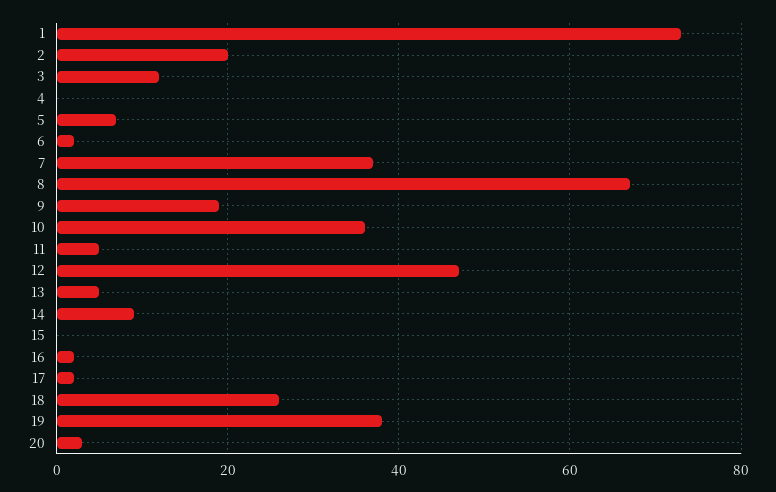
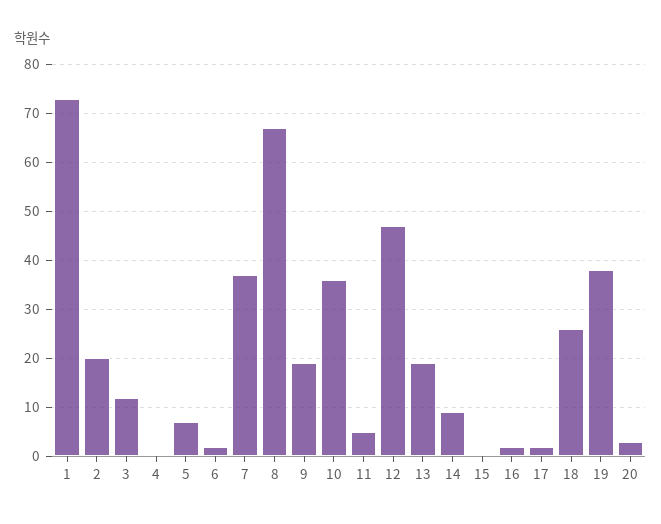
  {
    "1": 75,
    "2": 20,
    "3": 10,
    "4": 0,
    "5": 5,
    "6": 0,
    "7": 35,
    "8": 65,
    "9": 20,
    "10": 35,
    "11": 5,
    "12": 45,
-   "13": 5,
+   "13": 20,
    "14": 10,
    "15": 0,
    "16": 0,
    "17": 0,
    "18": 25,
    "19": 40,
    "20": 5
  }

